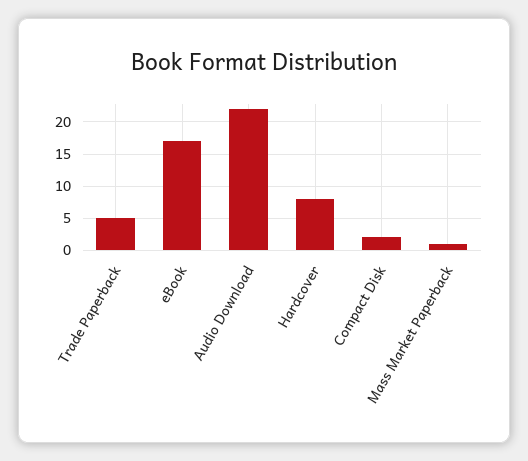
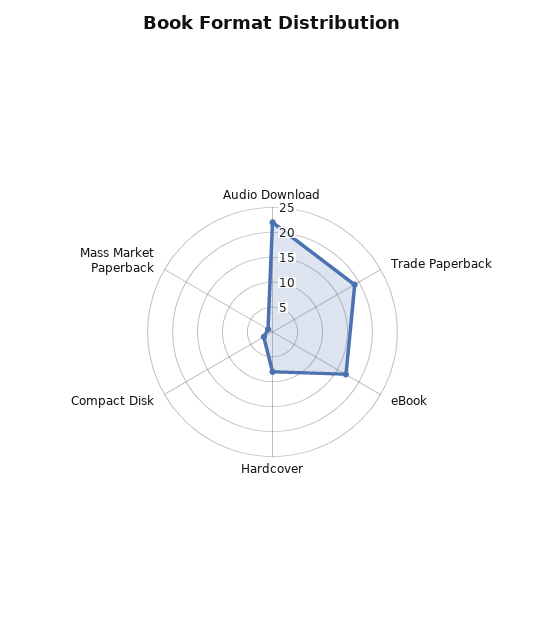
  {
-   "Trade Paperback": 5,
+   "Trade Paperback": 20,
    "eBook": 17,
    "Audio Download": 22,
    "Hardcover": 8,
    "Compact Disk": 2,
    "Mass Market Paperback": 1
  }

